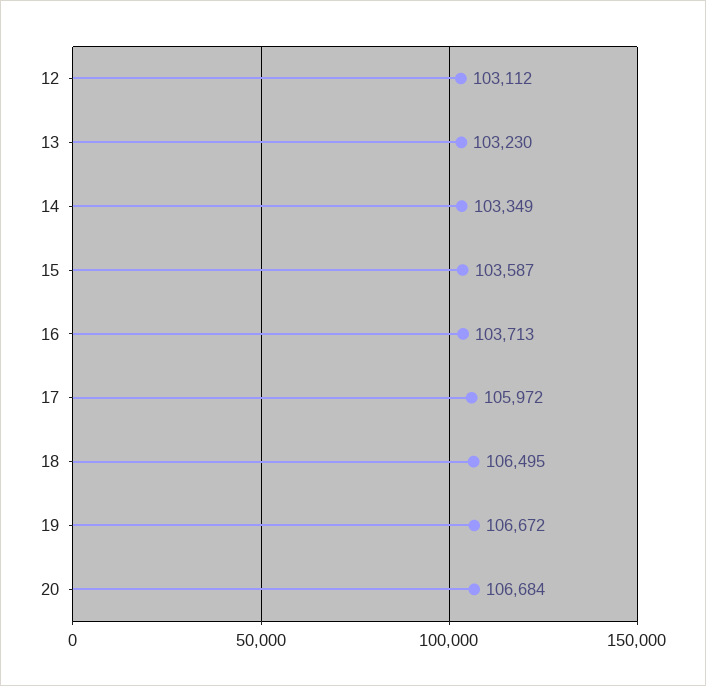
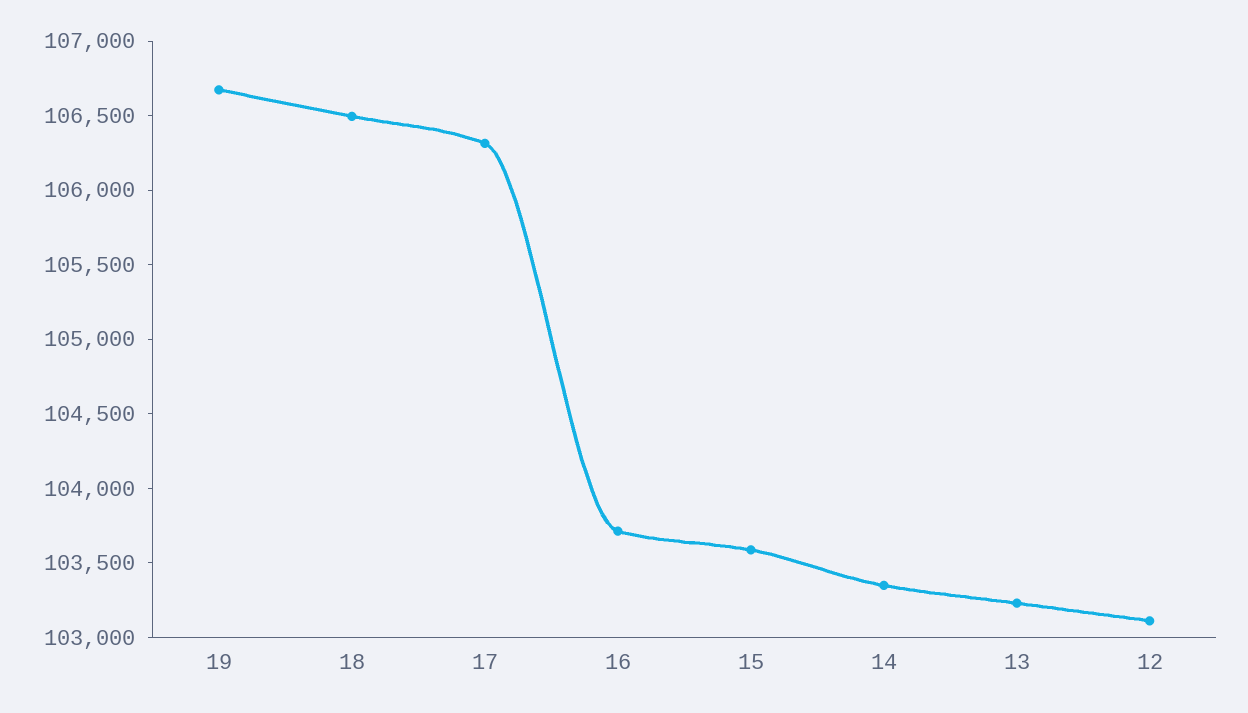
  {
    "12": 103112,
    "13": 103230,
    "14": 103349,
    "15": 103587,
    "16": 103713,
-   "17": 105972,
+   "17": 106300,
    "18": 106495,
-   "19": 106672,
+   "19": 106672
-   "20": 106684
  }

